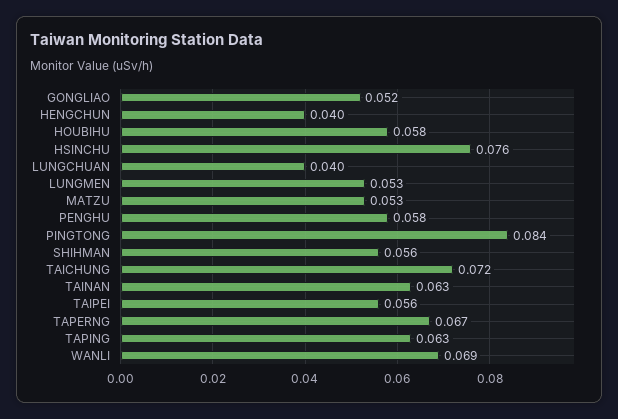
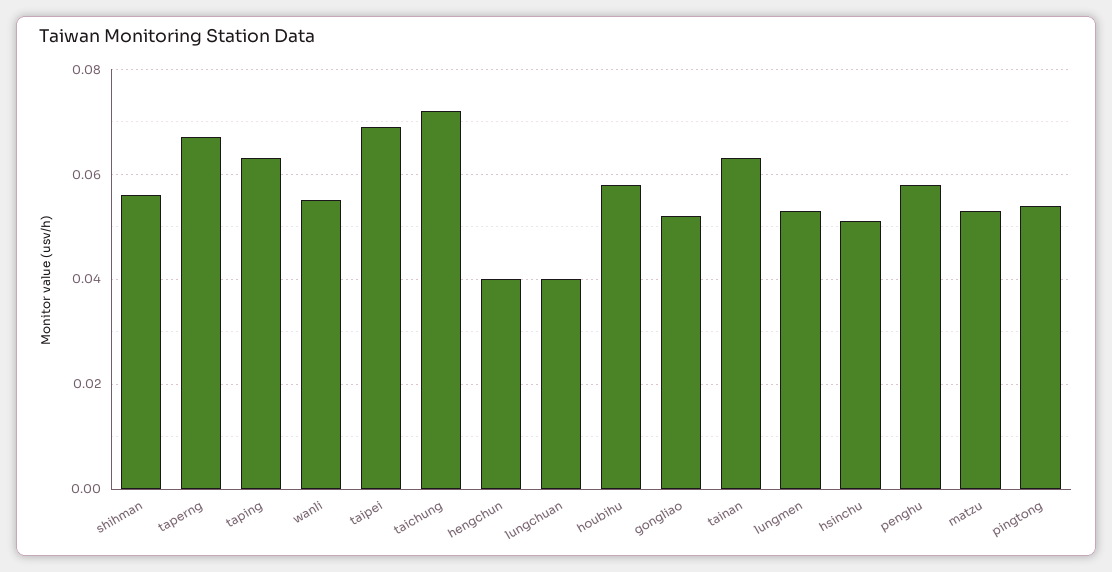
  {
    "GONGLIAO": 0.052,
    "HENGCHUN": 0.04,
    "HOUBIHU": 0.058,
-   "HSINCHU": 0.076,
+   "HSINCHU": 0.05,
    "LUNGCHUAN": 0.04,
    "LUNGMEN": 0.053,
    "MATZU": 0.053,
    "PENGHU": 0.058,
-   "PINGTONG": 0.084,
+   "PINGTONG": 0.055,
    "SHIHMAN": 0.056,
    "TAICHUNG": 0.072,
    "TAINAN": 0.063,
-   "TAIPEI": 0.056,
+   "TAIPEI": 0.07,
    "TAPERNG": 0.067,
    "TAPING": 0.063,
-   "WANLI": 0.069
+   "WANLI": 0.055
  }

